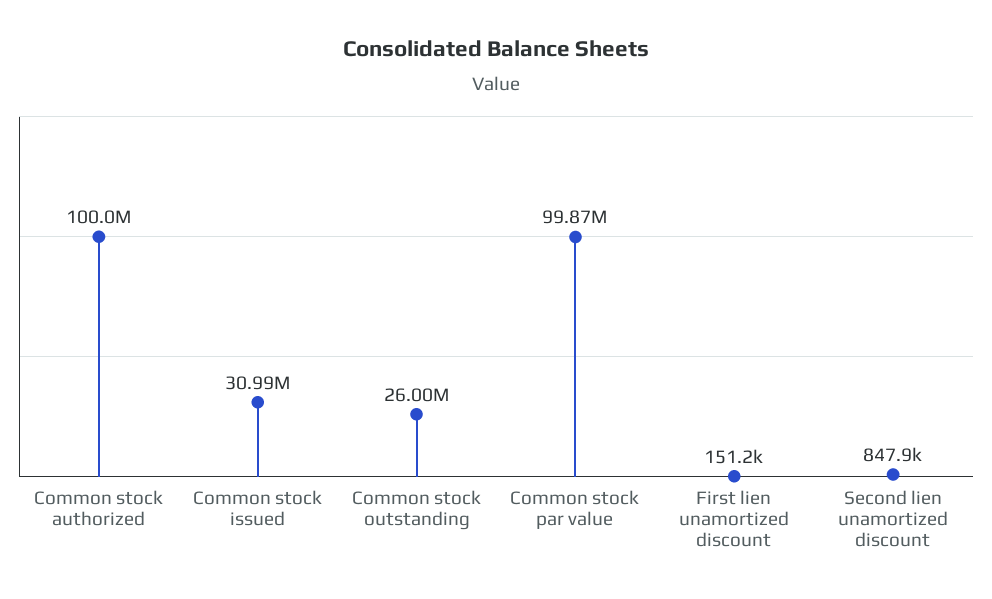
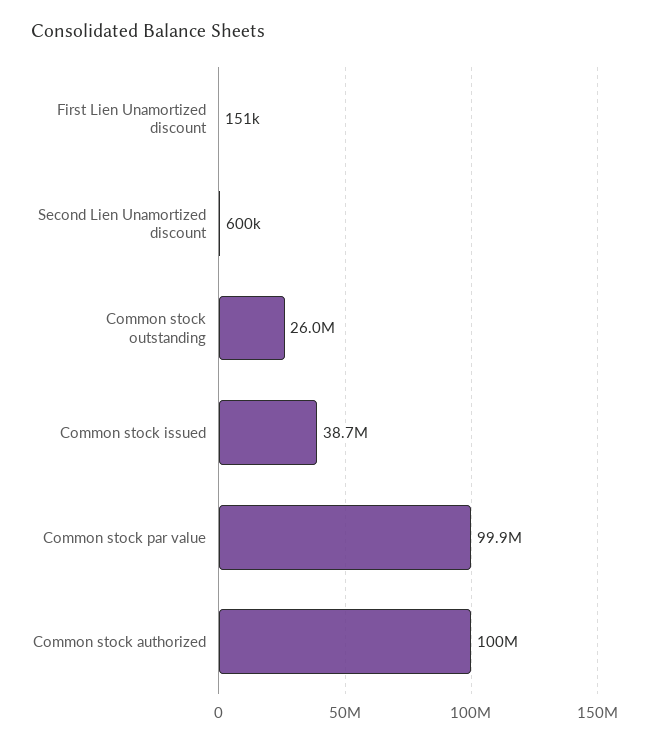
  {
    "Common stock authorized": 100000000,
-   "Common stock issued": 30990000,
+   "Common stock issued": 38700000,
    "Common stock outstanding": 26000000,
    "Common stock par value": 99870000,
    "First lien unamortized discount": 151200,
-   "Second lien unamortized discount": 847900
+   "Second lien unamortized discount": 600000
  }

